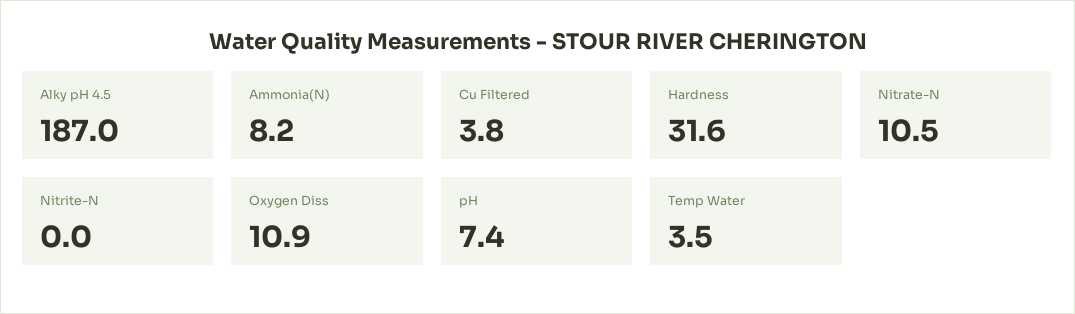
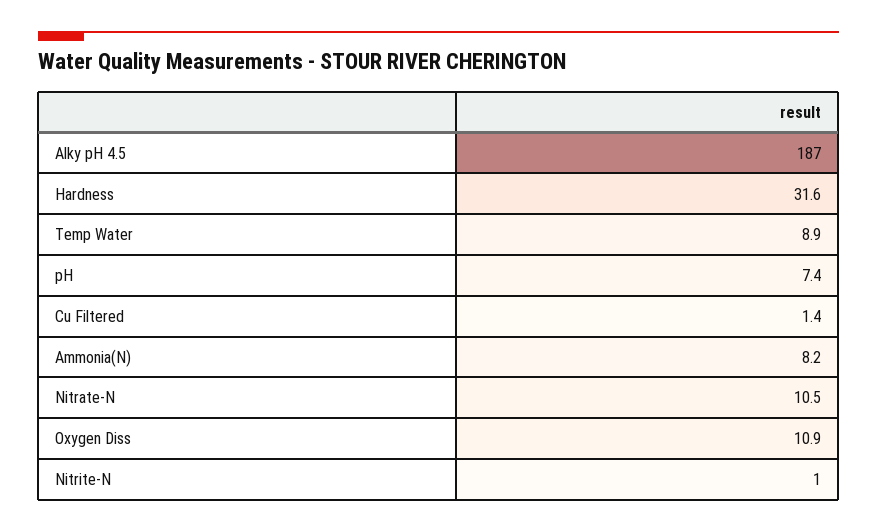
  {
    "Alky pH 4.5": 187,
    "Ammonia(N)": 8.2,
-   "Cu Filtered": 3.8,
+   "Cu Filtered": 1.4,
    "Hardness": 31.6,
    "Nitrate-N": 10.5,
-   "Nitrite-N": 0,
+   "Nitrite-N": 1,
    "Oxygen Diss": 10.9,
    "pH": 7.4,
-   "Temp Water": 3.5
+   "Temp Water": 8.9
  }

